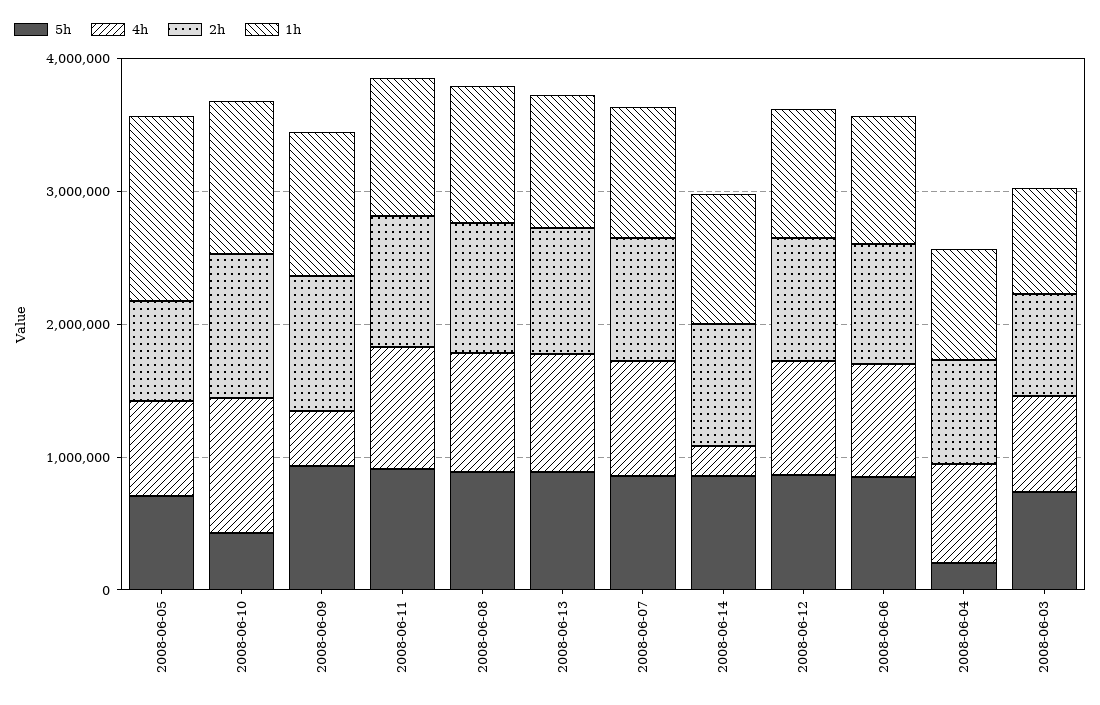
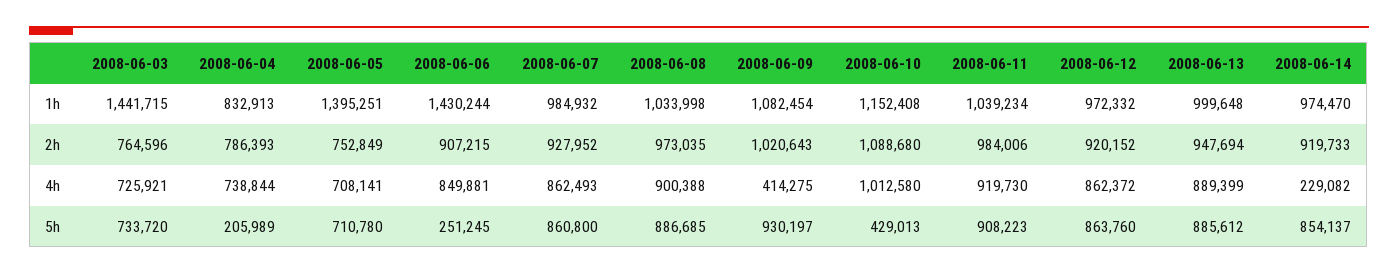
  {
    "5h": {
      "2008-06-05": 710780,
      "2008-06-10": 429013,
      "2008-06-09": 930197,
      "2008-06-11": 908223,
      "2008-06-08": 886685,
      "2008-06-13": 885612,
      "2008-06-07": 860800,
      "2008-06-14": 854137,
      "2008-06-12": 863760,
-     "2008-06-06": 800000,
+     "2008-06-06": 251245,
      "2008-06-04": 205989,
      "2008-06-03": 733720
    },
    "4h": {
      "2008-06-05": 708141,
      "2008-06-10": 1012580,
      "2008-06-09": 414275,
      "2008-06-11": 919730,
      "2008-06-08": 900388,
      "2008-06-13": 889399,
      "2008-06-07": 862493,
      "2008-06-14": 229082,
      "2008-06-12": 862372,
      "2008-06-06": 849881,
      "2008-06-04": 738844,
      "2008-06-03": 725921
    },
    "2h": {
      "2008-06-05": 752849,
      "2008-06-10": 1088680,
      "2008-06-09": 1020643,
      "2008-06-11": 984006,
      "2008-06-08": 973035,
      "2008-06-13": 947694,
      "2008-06-07": 927952,
      "2008-06-14": 919733,
      "2008-06-12": 920152,
      "2008-06-06": 907215,
      "2008-06-04": 786393,
      "2008-06-03": 764596
    },
    "1h": {
      "2008-06-05": 1395251,
      "2008-06-10": 1152408,
      "2008-06-09": 1082454,
      "2008-06-11": 1039234,
      "2008-06-08": 1033998,
      "2008-06-13": 999648,
      "2008-06-07": 984932,
      "2008-06-14": 974470,
      "2008-06-12": 972332,
-     "2008-06-06": 1000000,
+     "2008-06-06": 1430244,
      "2008-06-04": 832913,
-     "2008-06-03": 800000
+     "2008-06-03": 1441715
    }
  }

